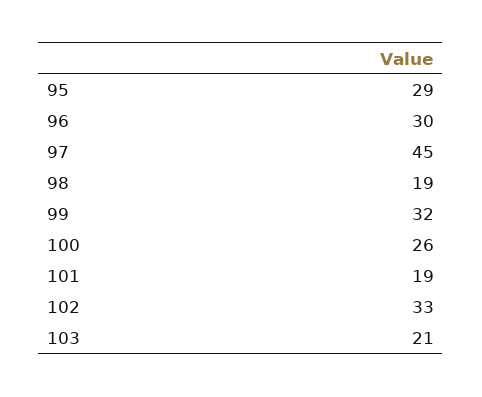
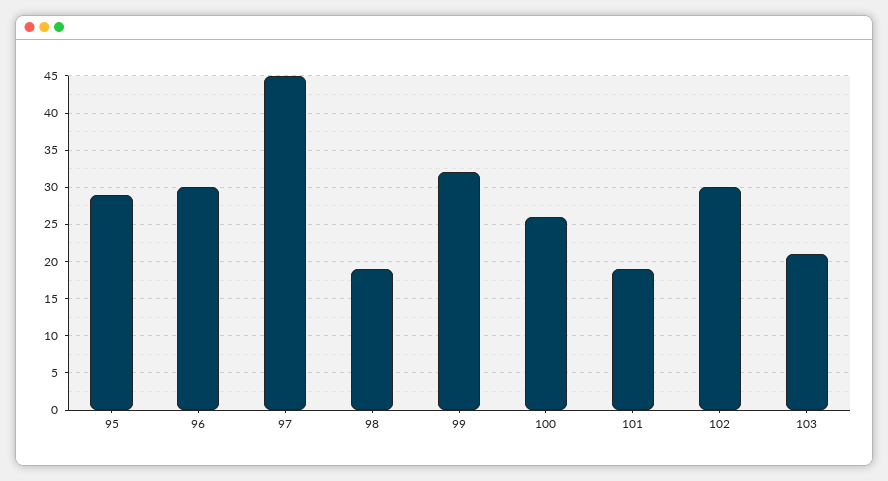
  {
    "95": 29,
    "96": 30,
    "97": 45,
    "98": 19,
    "99": 32,
    "100": 26,
    "101": 19,
-   "102": 33,
+   "102": 30,
    "103": 21
  }

